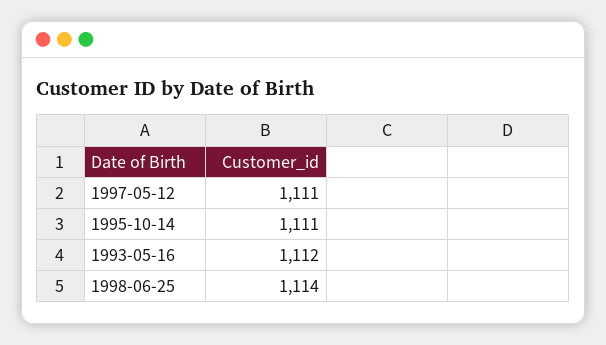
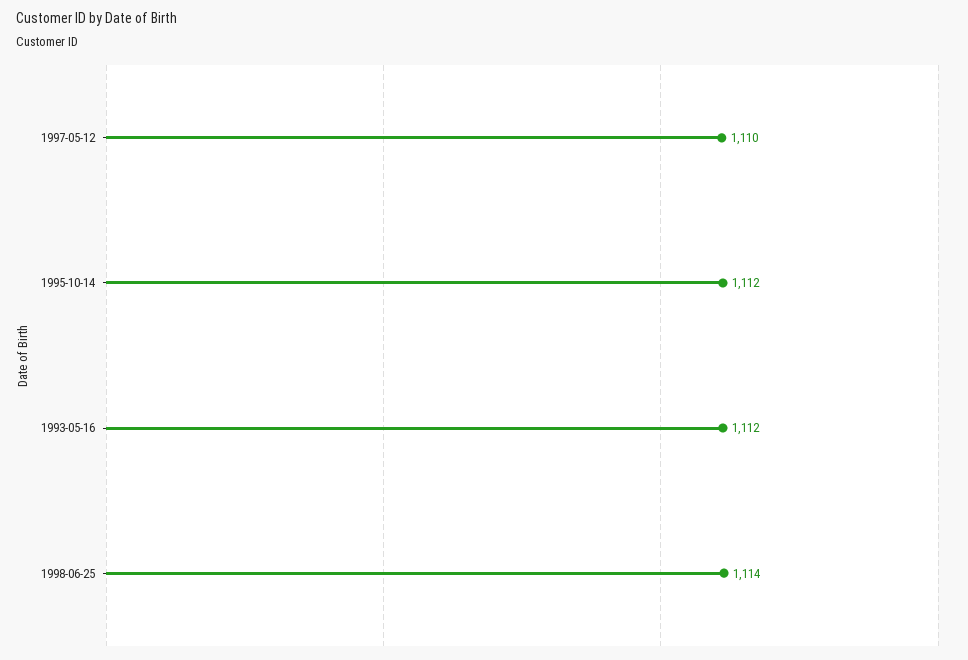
  {
-   "1997-05-12": 1111,
+   "1997-05-12": 1110,
-   "1995-10-14": 1111,
+   "1995-10-14": 1112,
    "1993-05-16": 1112,
    "1998-06-25": 1114
  }

